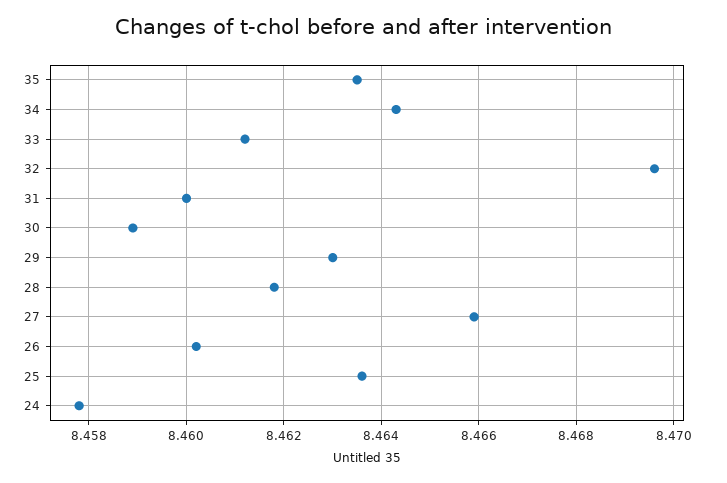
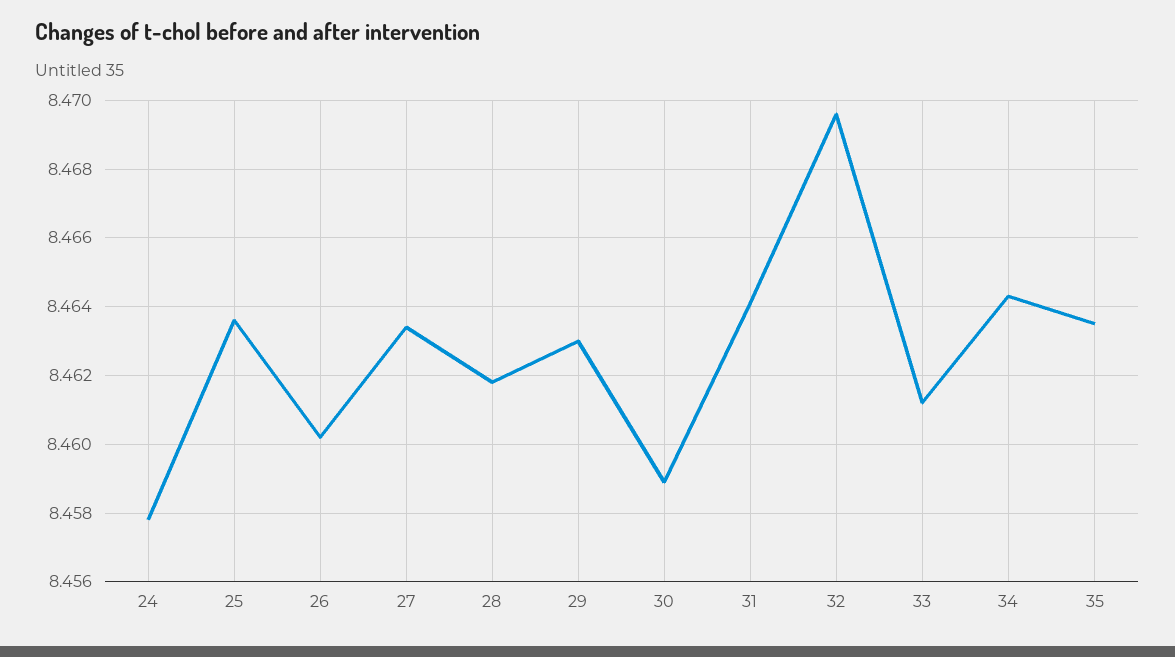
  {
    "35": 8.4635,
    "34": 8.4645,
    "33": 8.461,
    "32": 8.4695,
-   "31": 8.46,
+   "31": 8.464,
    "30": 8.459,
    "29": 8.463,
    "28": 8.462,
-   "27": 8.466,
+   "27": 8.4635,
    "26": 8.46,
    "25": 8.4635,
    "24": 8.458
  }

